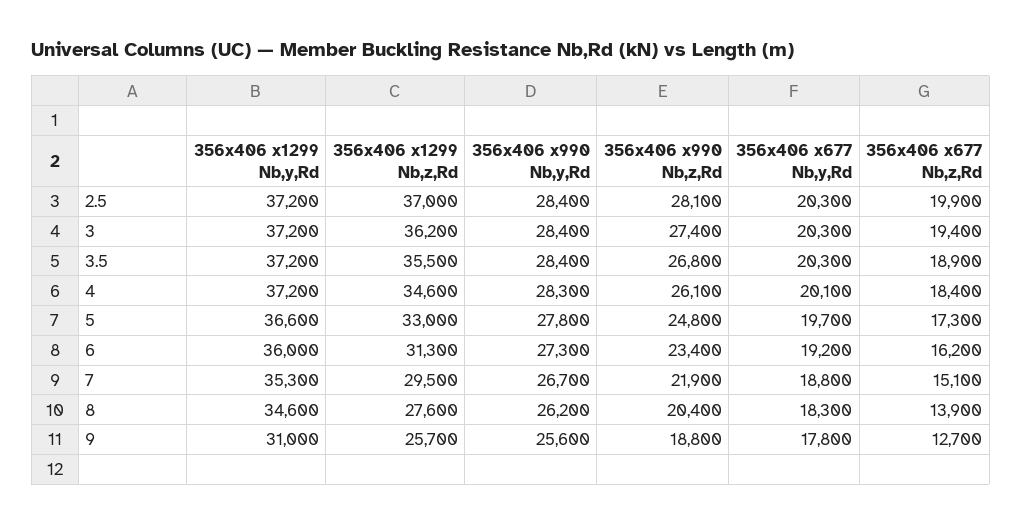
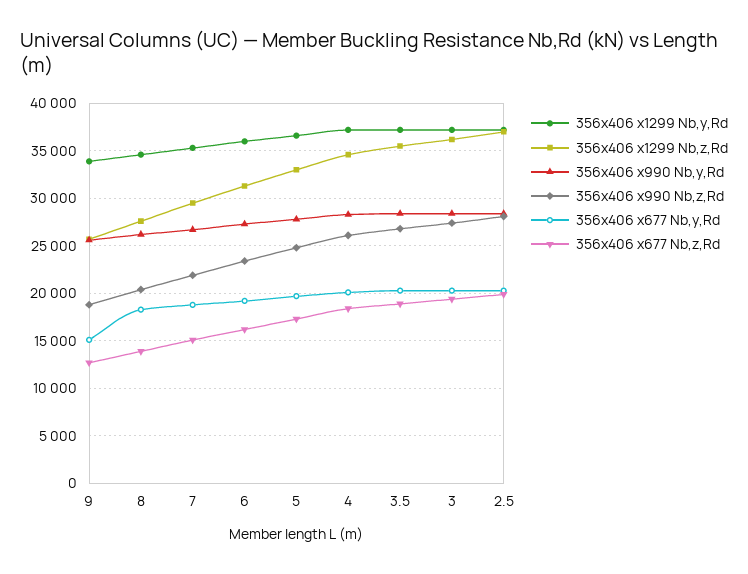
  {
    "356x406 x1299 Nb,y,Rd": {
      "2.5": 37200,
      "3": 37200,
      "3.5": 37200,
      "4": 37200,
      "5": 36600,
      "6": 36000,
      "7": 35300,
      "8": 34600,
-     "9": 31000
+     "9": 34000
    },
    "356x406 x1299 Nb,z,Rd": {
      "2.5": 37000,
      "3": 36200,
      "3.5": 35500,
      "4": 34600,
      "5": 33000,
      "6": 31300,
      "7": 29500,
      "8": 27600,
      "9": 25700
    },
    "356x406 x990 Nb,y,Rd": {
      "2.5": 28400,
      "3": 28400,
      "3.5": 28400,
      "4": 28300,
      "5": 27800,
      "6": 27300,
      "7": 26700,
      "8": 26200,
      "9": 25600
    },
    "356x406 x990 Nb,z,Rd": {
      "2.5": 28100,
      "3": 27400,
      "3.5": 26800,
      "4": 26100,
      "5": 24800,
      "6": 23400,
      "7": 21900,
      "8": 20400,
      "9": 18800
    },
    "356x406 x677 Nb,y,Rd": {
      "2.5": 20300,
      "3": 20300,
      "3.5": 20300,
      "4": 20100,
      "5": 19700,
      "6": 19200,
      "7": 18800,
      "8": 18300,
-     "9": 17800
+     "9": 15000
    },
    "356x406 x677 Nb,z,Rd": {
      "2.5": 19900,
      "3": 19400,
      "3.5": 18900,
      "4": 18400,
      "5": 17300,
      "6": 16200,
      "7": 15100,
      "8": 13900,
      "9": 12700
    }
  }

